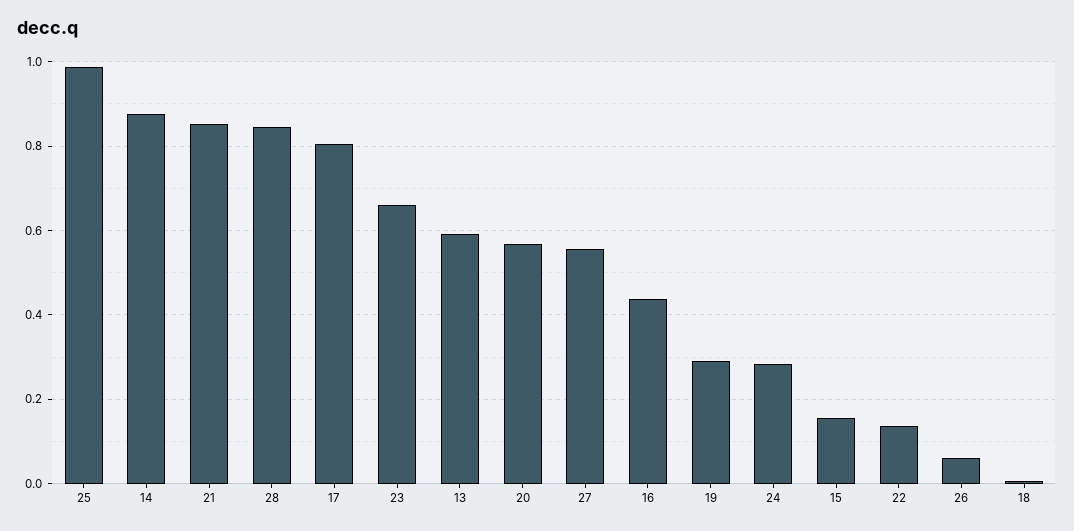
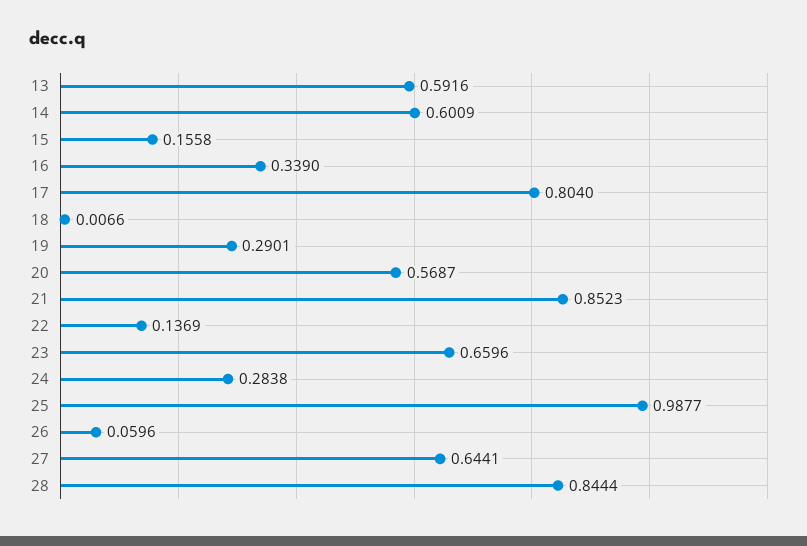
  {
    "25": 0.9877,
-   "14": 0.88,
+   "14": 0.6009,
    "21": 0.8523,
    "28": 0.8444,
    "17": 0.804,
    "23": 0.6596,
    "13": 0.5916,
    "20": 0.5687,
-   "27": 0.56,
+   "27": 0.6441,
-   "16": 0.44,
+   "16": 0.339,
    "19": 0.2901,
    "24": 0.2838,
    "15": 0.1558,
    "22": 0.1369,
    "26": 0.0596,
    "18": 0.0066
  }

